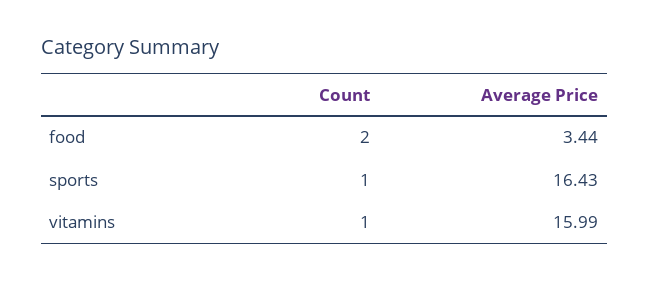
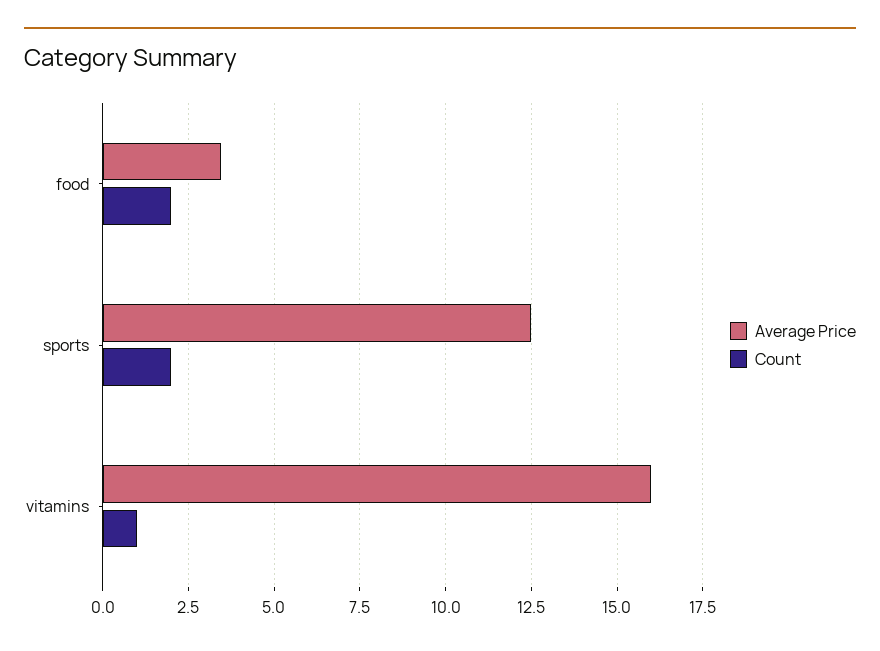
  {
    "Count": {
      "food": 2,
-     "sports": 1,
+     "sports": 2,
      "vitamins": 1
    },
    "Average Price": {
      "food": 3.44,
-     "sports": 16.43,
+     "sports": 12.5,
      "vitamins": 15.99
    }
  }

